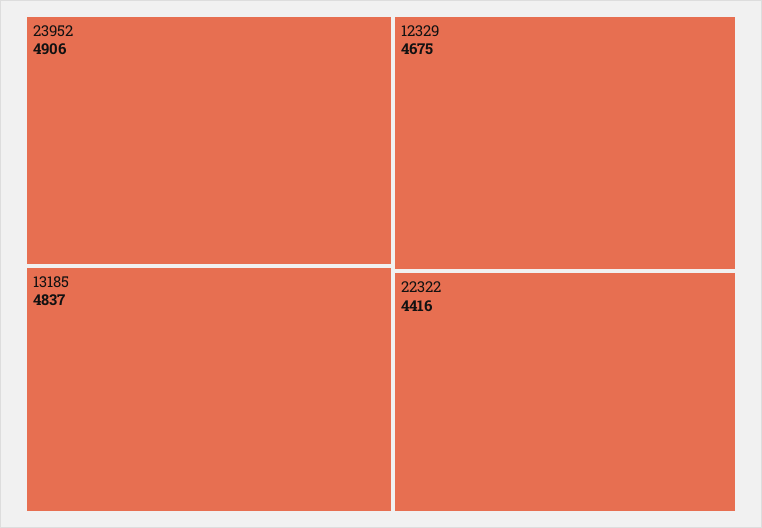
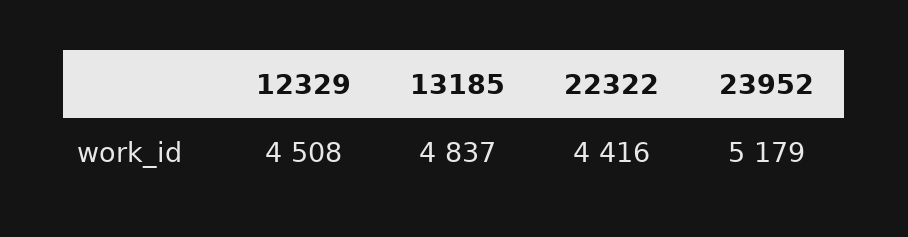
  {
-   "23952": 4906,
+   "23952": 5179,
    "13185": 4837,
-   "12329": 4675,
+   "12329": 4508,
    "22322": 4416
  }

